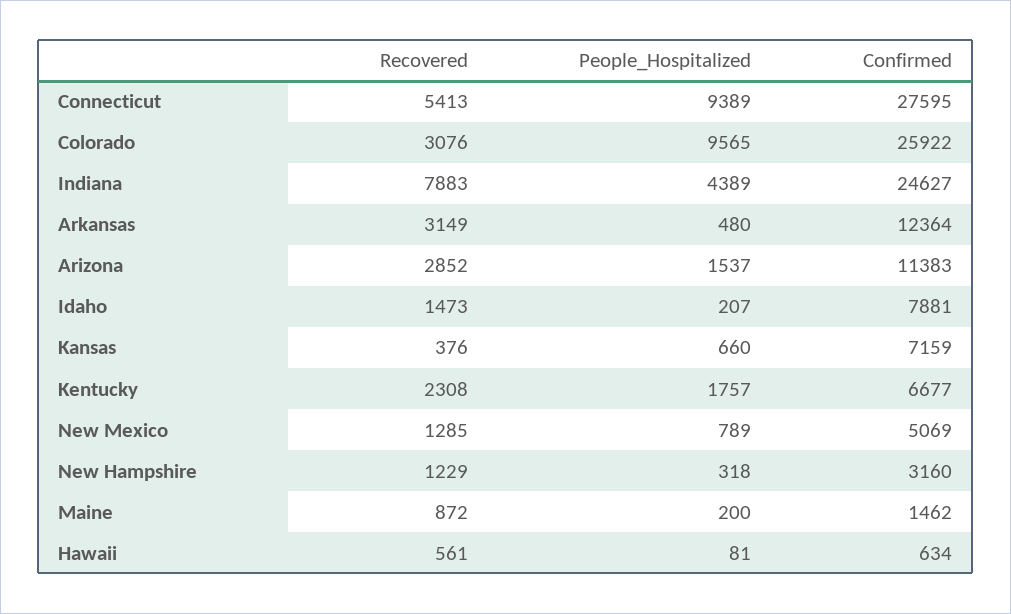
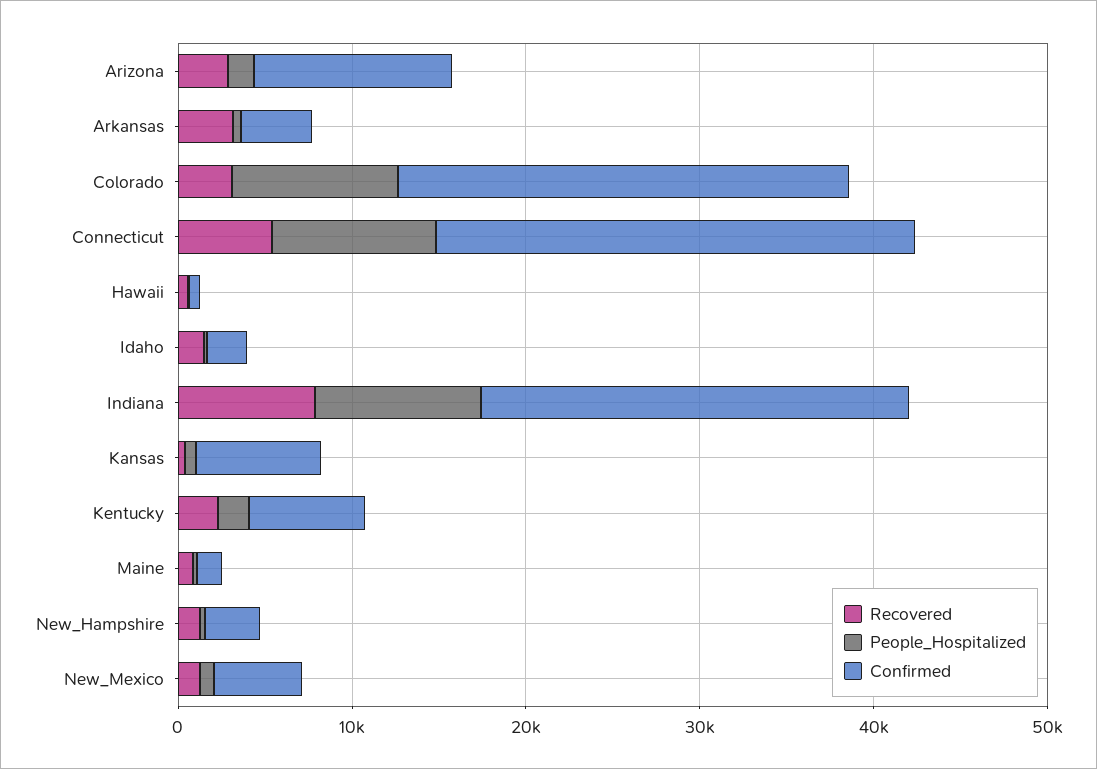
  {
    "Recovered": {
      "Connecticut": 5413,
      "Colorado": 3076,
      "Indiana": 7883,
      "Arkansas": 3149,
      "Arizona": 2852,
      "Idaho": 1473,
      "Kansas": 376,
      "Kentucky": 2308,
      "New Mexico": 1285,
      "New Hampshire": 1229,
      "Maine": 872,
      "Hawaii": 561
    },
    "People_Hospitalized": {
      "Connecticut": 9389,
      "Colorado": 9565,
-     "Indiana": 4389,
+     "Indiana": 10000,
      "Arkansas": 480,
      "Arizona": 1537,
      "Idaho": 207,
      "Kansas": 660,
      "Kentucky": 1757,
      "New Mexico": 789,
      "New Hampshire": 318,
      "Maine": 200,
      "Hawaii": 81
    },
    "Confirmed": {
      "Connecticut": 27595,
      "Colorado": 25922,
      "Indiana": 24627,
-     "Arkansas": 12364,
+     "Arkansas": 4000,
      "Arizona": 11383,
-     "Idaho": 7881,
+     "Idaho": 2000,
      "Kansas": 7159,
      "Kentucky": 6677,
      "New Mexico": 5069,
      "New Hampshire": 3160,
      "Maine": 1462,
      "Hawaii": 634
    }
  }

